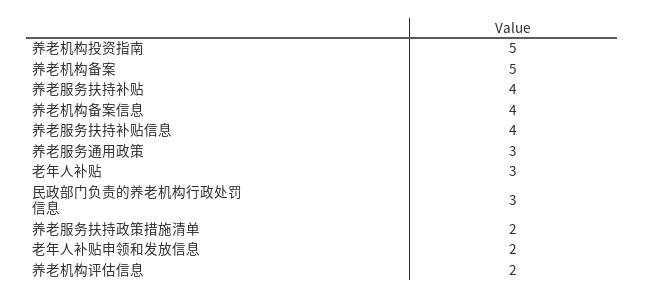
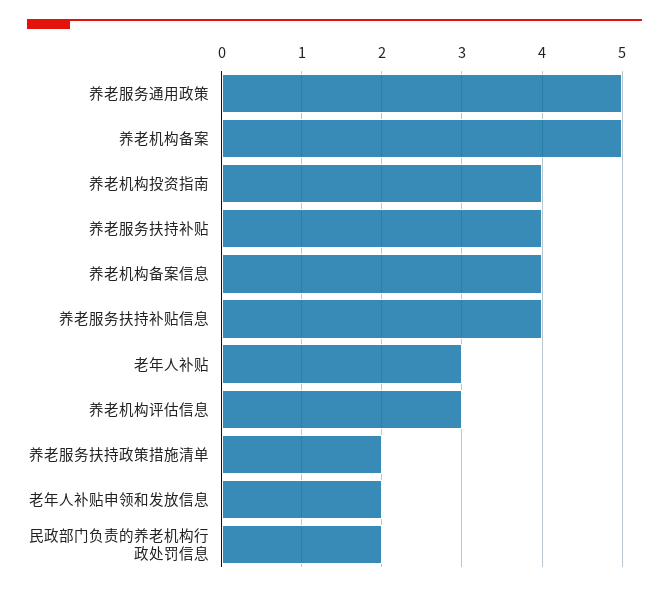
  {
-   "养老机构投资指南": 5,
+   "养老机构投资指南": 4,
    "养老机构备案": 5,
    "养老服务扶持补贴": 4,
    "养老机构备案信息": 4,
    "养老服务扶持补贴信息": 4,
-   "养老服务通用政策": 3,
+   "养老服务通用政策": 5,
    "老年人补贴": 3,
-   "民政部门负责的养老机构行政处罚信息": 3,
+   "民政部门负责的养老机构行政处罚信息": 2,
    "养老服务扶持政策措施清单": 2,
    "老年人补贴申领和发放信息": 2,
-   "养老机构评估信息": 2
+   "养老机构评估信息": 3
  }

